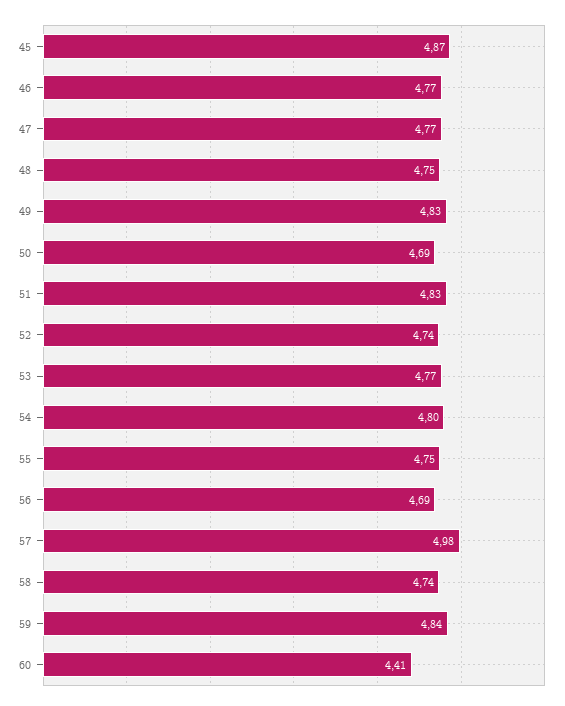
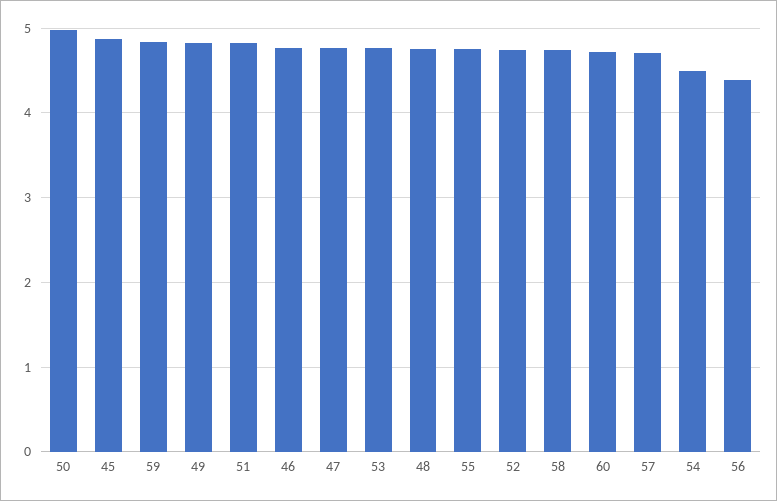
  {
    "45": 4.87,
    "46": 4.77,
    "47": 4.77,
    "48": 4.75,
    "49": 4.83,
-   "50": 4.69,
+   "50": 5,
    "51": 4.83,
    "52": 4.74,
    "53": 4.77,
-   "54": 4.8,
+   "54": 4.5,
    "55": 4.75,
-   "56": 4.69,
+   "56": 4.4,
-   "57": 4.98,
+   "57": 4.7,
    "58": 4.74,
    "59": 4.84,
-   "60": 4.41
+   "60": 4.7
  }

